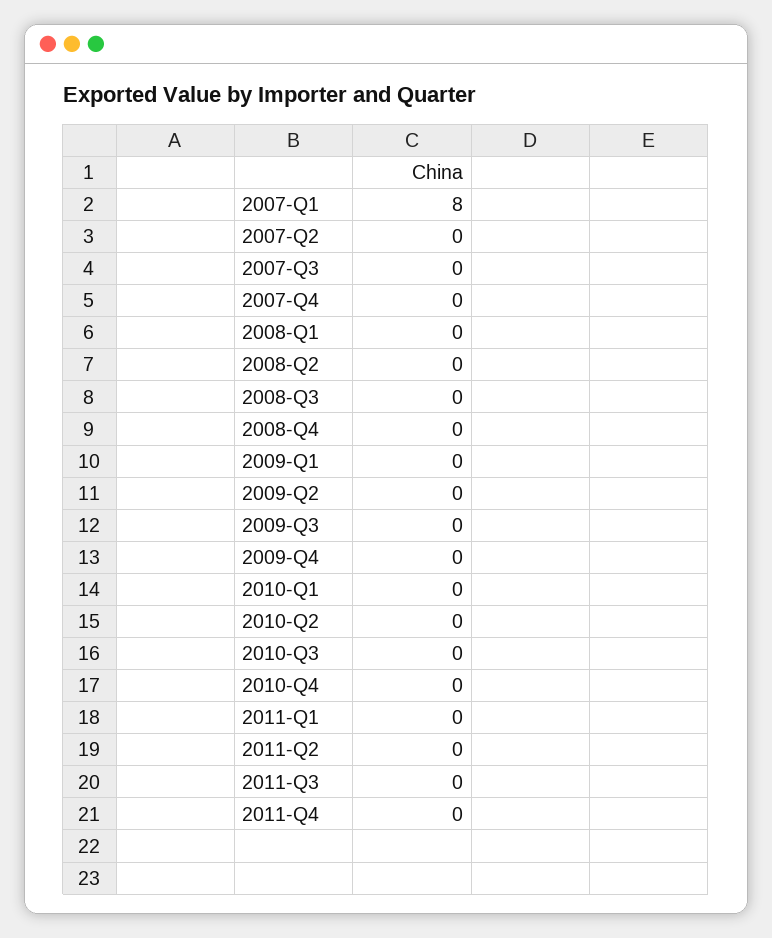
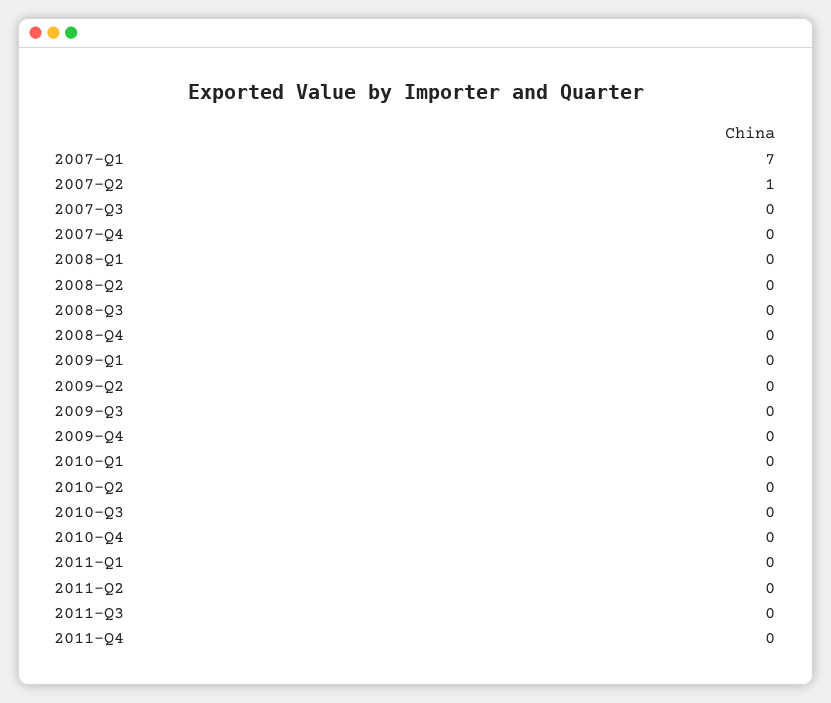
  {
-   "2007-Q1": 8,
+   "2007-Q1": 7,
-   "2007-Q2": 0,
+   "2007-Q2": 1,
    "2007-Q3": 0,
    "2007-Q4": 0,
    "2008-Q1": 0,
    "2008-Q2": 0,
    "2008-Q3": 0,
    "2008-Q4": 0,
    "2009-Q1": 0,
    "2009-Q2": 0,
    "2009-Q3": 0,
    "2009-Q4": 0,
    "2010-Q1": 0,
    "2010-Q2": 0,
    "2010-Q3": 0,
    "2010-Q4": 0,
    "2011-Q1": 0,
    "2011-Q2": 0,
    "2011-Q3": 0,
    "2011-Q4": 0
  }

